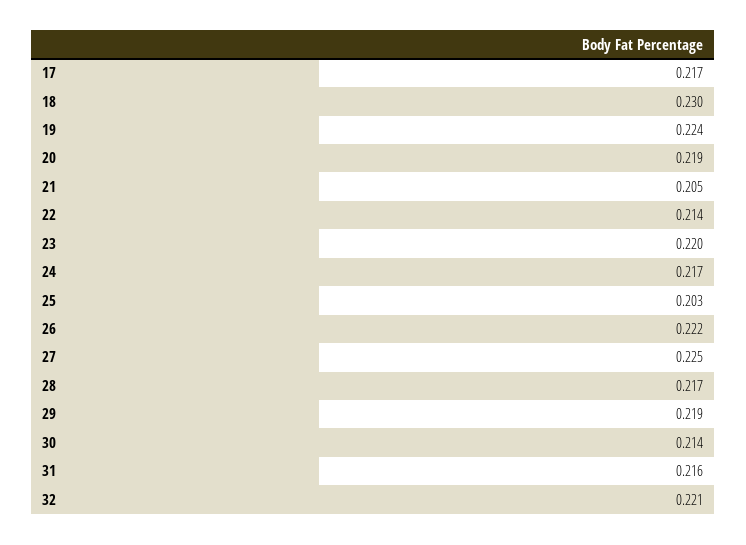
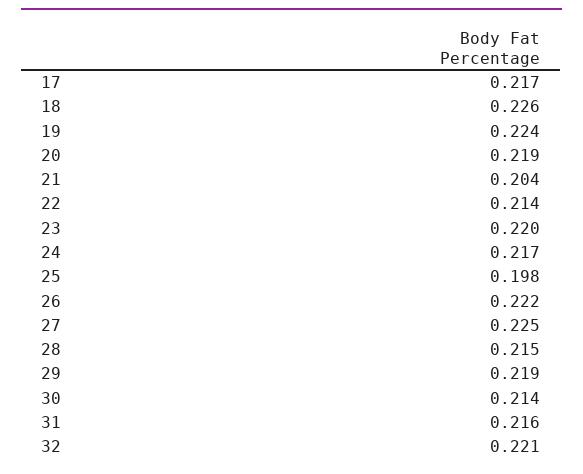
  {
    "17": 0.217,
-   "18": 0.23,
+   "18": 0.226,
    "19": 0.224,
    "20": 0.219,
-   "21": 0.205,
+   "21": 0.204,
    "22": 0.214,
    "23": 0.22,
    "24": 0.217,
-   "25": 0.203,
+   "25": 0.198,
    "26": 0.222,
    "27": 0.225,
-   "28": 0.217,
+   "28": 0.215,
    "29": 0.219,
    "30": 0.214,
    "31": 0.216,
    "32": 0.221
  }

